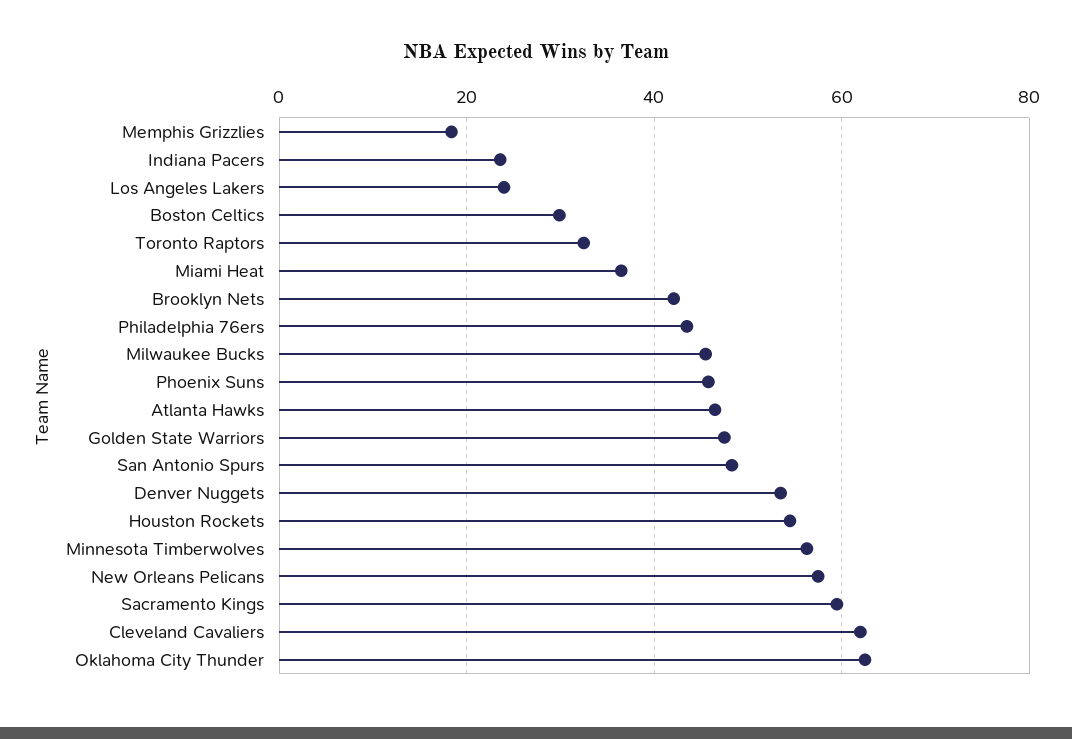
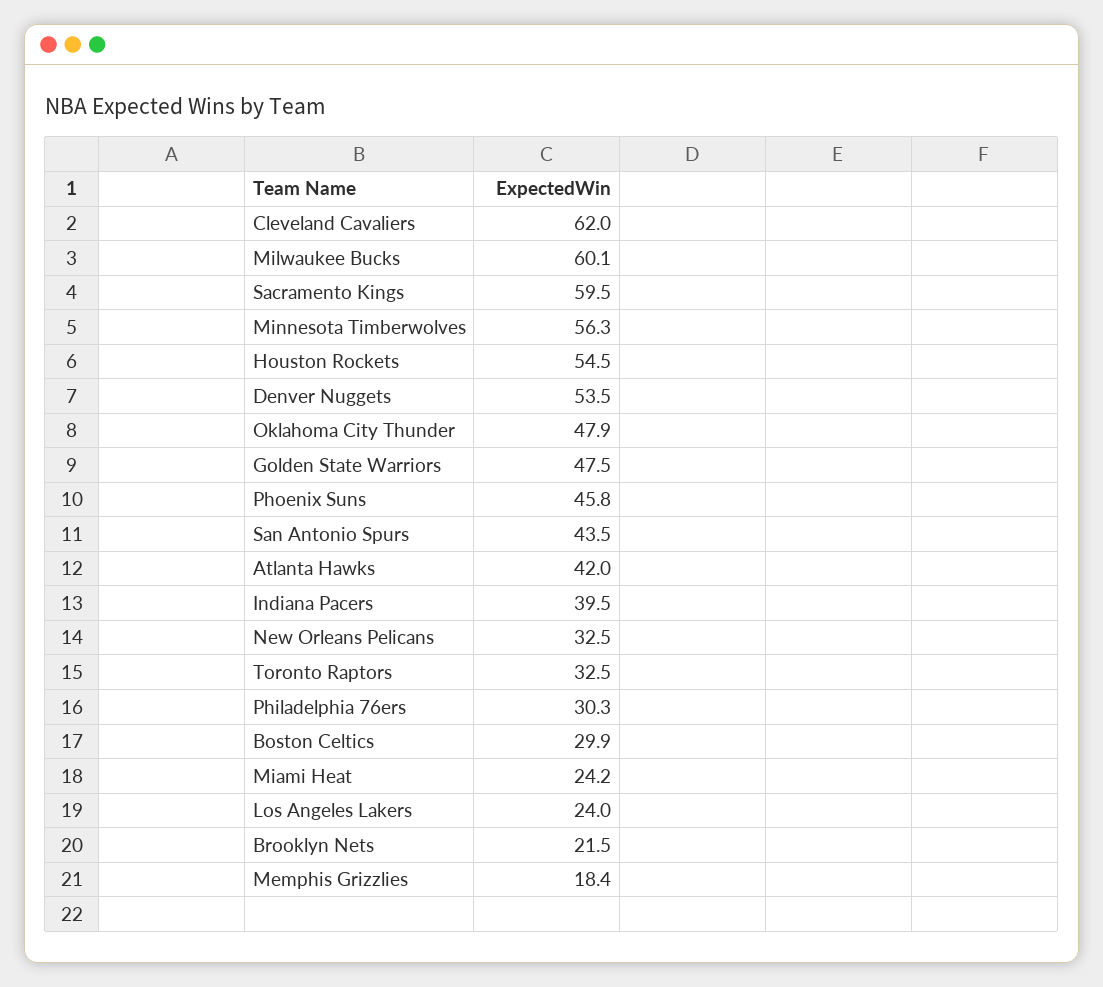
  {
    "Memphis Grizzlies": 18.4,
-   "Indiana Pacers": 24,
+   "Indiana Pacers": 39.5,
    "Los Angeles Lakers": 24,
    "Boston Celtics": 29.9,
    "Toronto Raptors": 32.5,
-   "Miami Heat": 36,
+   "Miami Heat": 24.2,
-   "Brooklyn Nets": 42,
+   "Brooklyn Nets": 21.5,
-   "Philadelphia 76ers": 44,
+   "Philadelphia 76ers": 30.3,
-   "Milwaukee Bucks": 46,
+   "Milwaukee Bucks": 60.1,
    "Phoenix Suns": 45.8,
-   "Atlanta Hawks": 46,
+   "Atlanta Hawks": 42,
    "Golden State Warriors": 47.5,
-   "San Antonio Spurs": 48,
+   "San Antonio Spurs": 43.5,
    "Denver Nuggets": 53.5,
    "Houston Rockets": 54.5,
    "Minnesota Timberwolves": 56.3,
-   "New Orleans Pelicans": 58,
+   "New Orleans Pelicans": 32.5,
    "Sacramento Kings": 59.5,
    "Cleveland Cavaliers": 62,
-   "Oklahoma City Thunder": 62
+   "Oklahoma City Thunder": 47.9
  }

